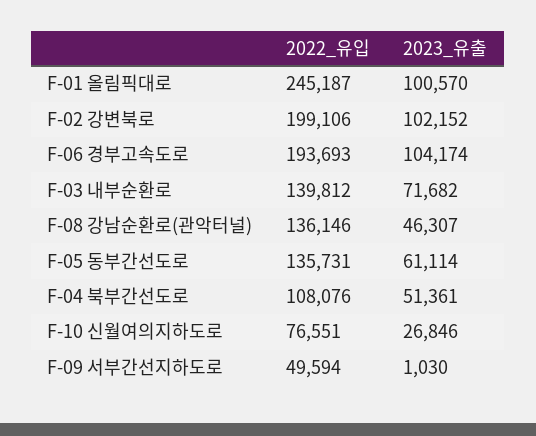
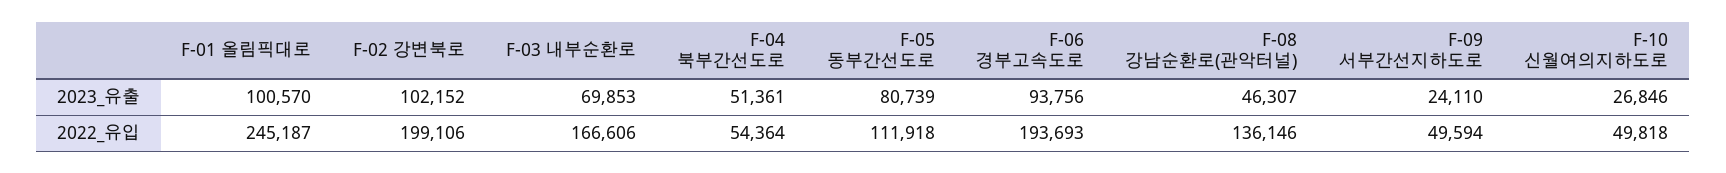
  {
    "2022_유입": {
      "F-01 올림픽대로": 245187,
      "F-02 강변북로": 199106,
      "F-06 경부고속도로": 193693,
-     "F-03 내부순환로": 139812,
+     "F-03 내부순환로": 166606,
      "F-08 강남순환로(관악터널)": 136146,
-     "F-05 동부간선도로": 135731,
+     "F-05 동부간선도로": 111918,
-     "F-04 북부간선도로": 108076,
+     "F-04 북부간선도로": 54364,
-     "F-10 신월여의지하도로": 76551,
+     "F-10 신월여의지하도로": 49818,
      "F-09 서부간선지하도로": 49594
    },
    "2023_유출": {
      "F-01 올림픽대로": 100570,
      "F-02 강변북로": 102152,
-     "F-06 경부고속도로": 104174,
+     "F-06 경부고속도로": 93756,
-     "F-03 내부순환로": 71682,
+     "F-03 내부순환로": 69853,
      "F-08 강남순환로(관악터널)": 46307,
-     "F-05 동부간선도로": 61114,
+     "F-05 동부간선도로": 80739,
      "F-04 북부간선도로": 51361,
      "F-10 신월여의지하도로": 26846,
-     "F-09 서부간선지하도로": 1030
+     "F-09 서부간선지하도로": 24110
    }
  }

